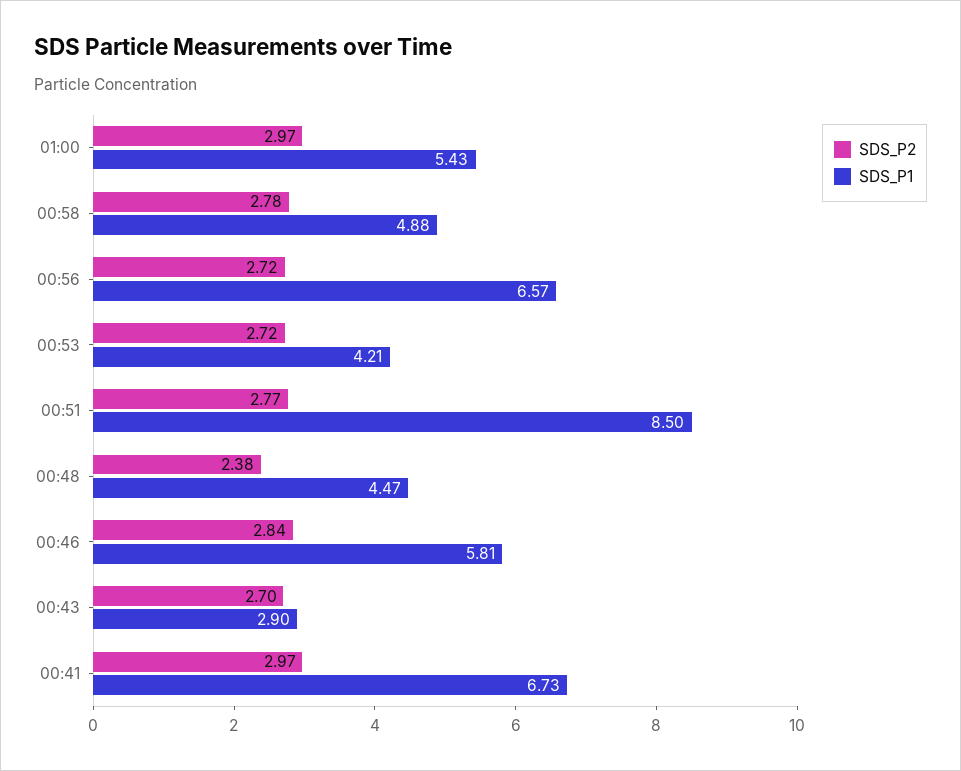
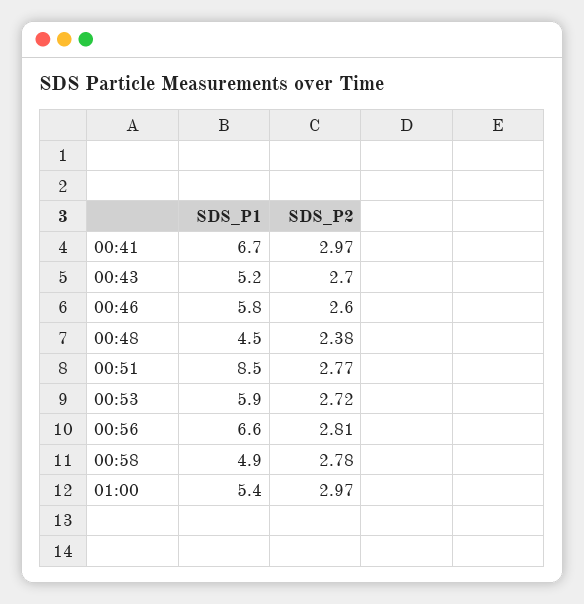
  {
    "SDS_P2": {
      "01:00": 2.97,
      "00:58": 2.78,
-     "00:56": 2.72,
+     "00:56": 2.81,
      "00:53": 2.72,
      "00:51": 2.77,
      "00:48": 2.38,
-     "00:46": 2.84,
+     "00:46": 2.6,
      "00:43": 2.7,
      "00:41": 2.97
    },
    "SDS_P1": {
      "01:00": 5.43,
      "00:58": 4.88,
      "00:56": 6.57,
-     "00:53": 4.21,
+     "00:53": 5.9,
      "00:51": 8.5,
      "00:48": 4.47,
      "00:46": 5.81,
-     "00:43": 2.9,
+     "00:43": 5.2,
      "00:41": 6.73
    }
  }

